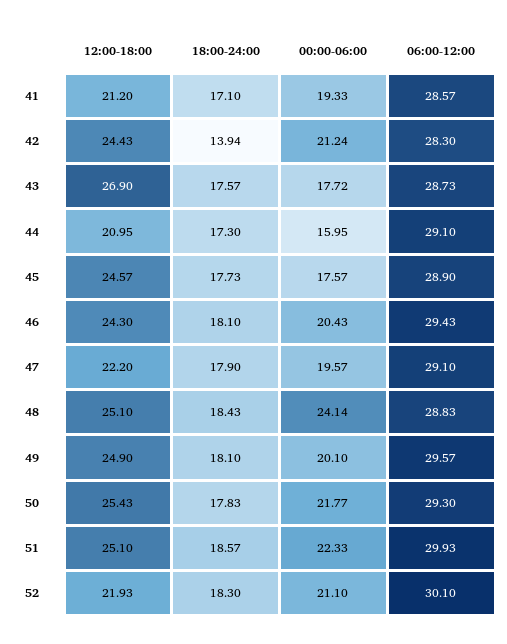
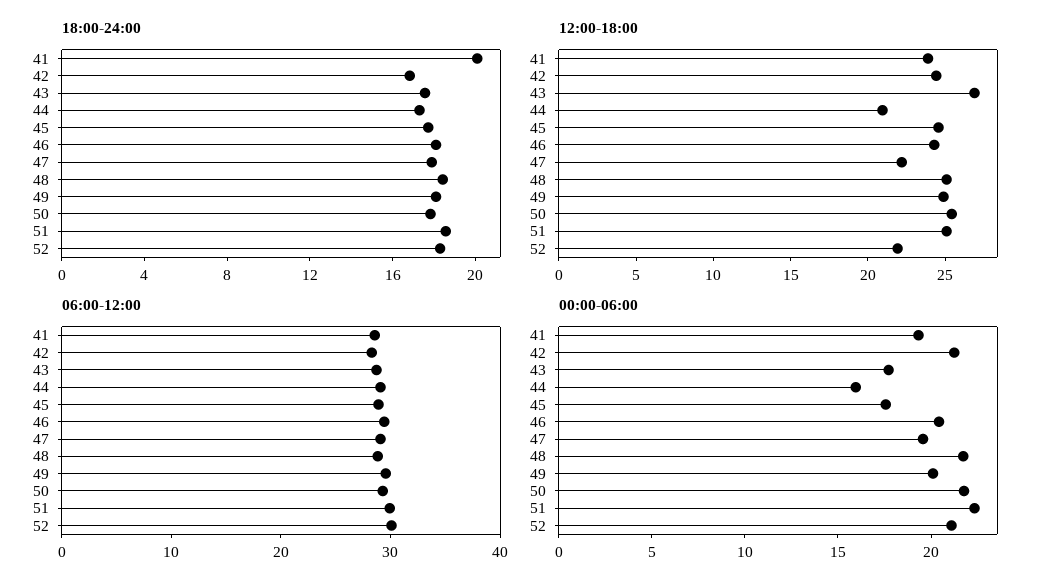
  {
    "12:00-18:00": {
-     "41": 21.2,
+     "41": 24,
      "42": 24.43,
      "43": 26.9,
      "44": 20.95,
      "45": 24.57,
      "46": 24.3,
      "47": 22.2,
      "48": 25.1,
      "49": 24.9,
      "50": 25.43,
      "51": 25.1,
      "52": 21.93
    },
    "18:00-24:00": {
-     "41": 17.1,
+     "41": 20,
-     "42": 13.94,
+     "42": 17,
      "43": 17.57,
      "44": 17.3,
      "45": 17.73,
      "46": 18.1,
      "47": 17.9,
      "48": 18.43,
      "49": 18.1,
      "50": 17.83,
      "51": 18.57,
      "52": 18.3
    },
    "00:00-06:00": {
      "41": 19.33,
      "42": 21.24,
      "43": 17.72,
      "44": 15.95,
      "45": 17.57,
      "46": 20.43,
      "47": 19.57,
-     "48": 24.14,
+     "48": 22,
      "49": 20.1,
      "50": 21.77,
      "51": 22.33,
      "52": 21.1
    },
    "06:00-12:00": {
      "41": 28.57,
      "42": 28.3,
      "43": 28.73,
      "44": 29.1,
      "45": 28.9,
      "46": 29.43,
      "47": 29.1,
      "48": 28.83,
      "49": 29.57,
      "50": 29.3,
      "51": 29.93,
      "52": 30.1
    }
  }

